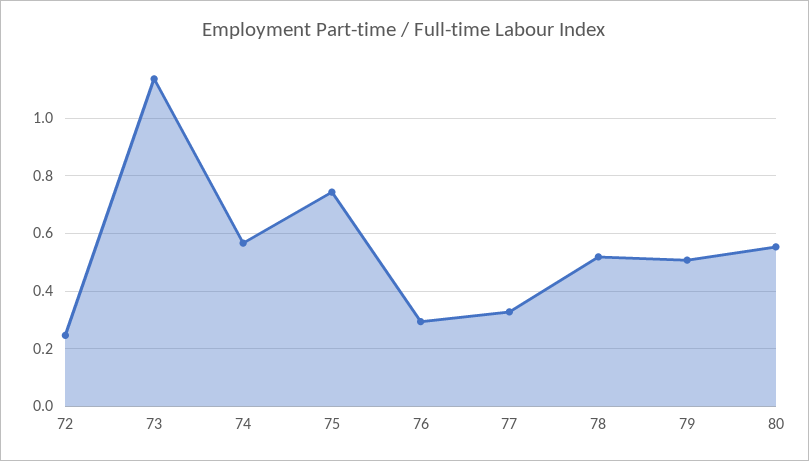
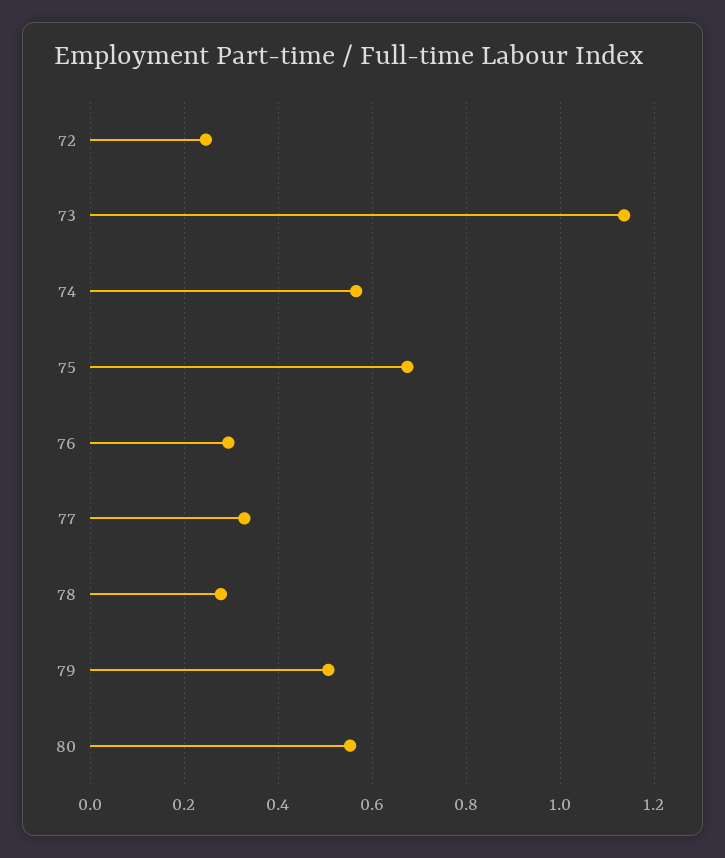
  {
    "72": 0.24,
    "73": 1.14,
    "74": 0.56,
-   "75": 0.75,
+   "75": 0.68,
    "76": 0.3,
    "77": 0.32,
-   "78": 0.525,
+   "78": 0.28,
    "79": 0.5,
    "80": 0.56
  }

